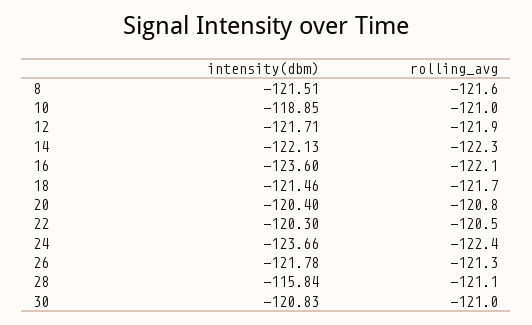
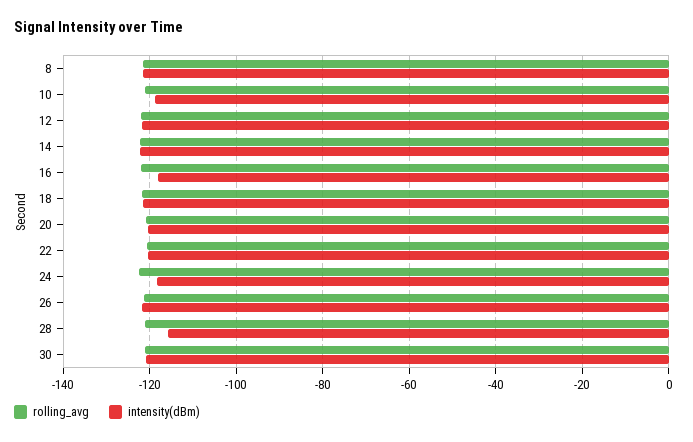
  {
    "intensity(dbm)": {
      "8": -121.51,
      "10": -118.85,
      "12": -121.71,
      "14": -122.13,
-     "16": -123.6,
+     "16": -118,
      "18": -121.46,
      "20": -120.4,
      "22": -120.3,
-     "24": -123.66,
+     "24": -118,
      "26": -121.78,
      "28": -115.84,
      "30": -120.83
    },
    "rolling_avg": {
      "8": -121.6,
      "10": -121,
      "12": -121.9,
      "14": -122.3,
      "16": -122.1,
      "18": -121.7,
      "20": -120.8,
      "22": -120.5,
      "24": -122.4,
      "26": -121.3,
      "28": -121.1,
      "30": -121
    }
  }

